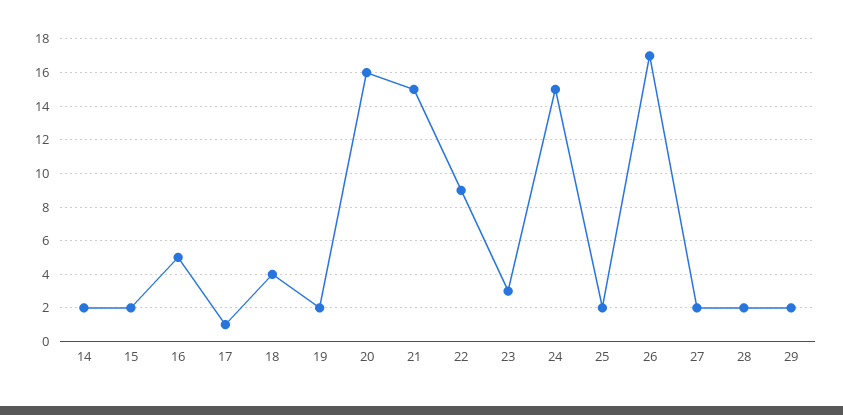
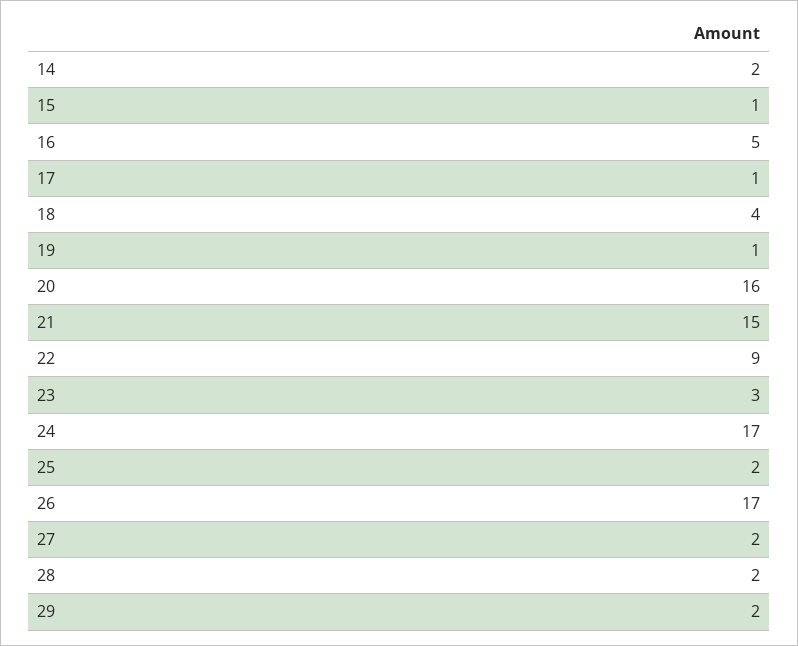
  {
    "14": 2,
-   "15": 2,
+   "15": 1,
    "16": 5,
    "17": 1,
    "18": 4,
-   "19": 2,
+   "19": 1,
    "20": 16,
    "21": 15,
    "22": 9,
    "23": 3,
-   "24": 15,
+   "24": 17,
    "25": 2,
    "26": 17,
    "27": 2,
    "28": 2,
    "29": 2
  }

